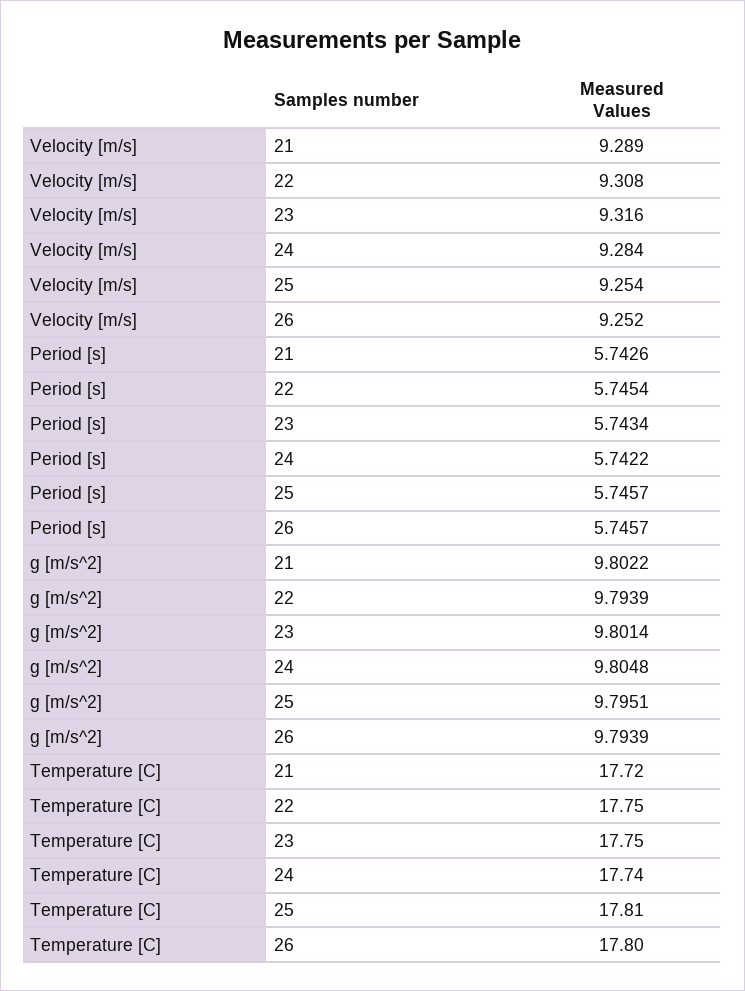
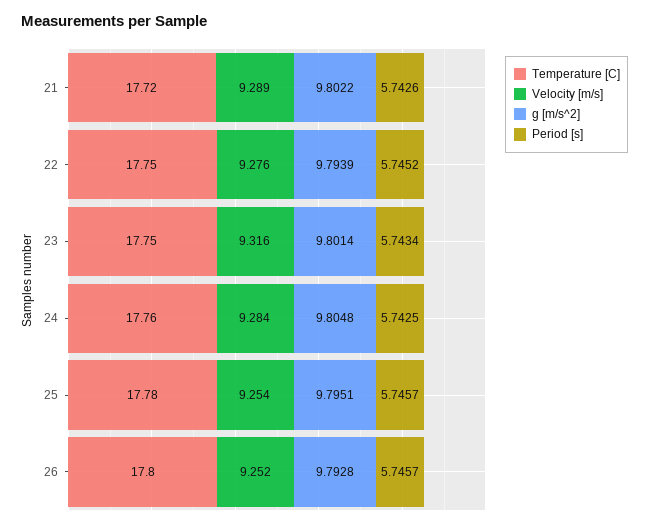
  {
    "Velocity [m/s]": {
      "21": 9.289,
-     "22": 9.308,
+     "22": 9.276,
      "23": 9.316,
      "24": 9.284,
      "25": 9.254,
      "26": 9.252
    },
    "Period [s]": {
      "21": 5.7426,
-     "22": 5.7454,
+     "22": 5.7452,
      "23": 5.7434,
-     "24": 5.7422,
+     "24": 5.7425,
      "25": 5.7457,
      "26": 5.7457
    },
    "g [m/s^2]": {
      "21": 9.8022,
      "22": 9.7939,
      "23": 9.8014,
      "24": 9.8048,
      "25": 9.7951,
-     "26": 9.7939
+     "26": 9.7928
    },
    "Temperature [C]": {
      "21": 17.72,
      "22": 17.75,
      "23": 17.75,
-     "24": 17.74,
+     "24": 17.76,
-     "25": 17.81,
+     "25": 17.78,
      "26": 17.8
    }
  }

